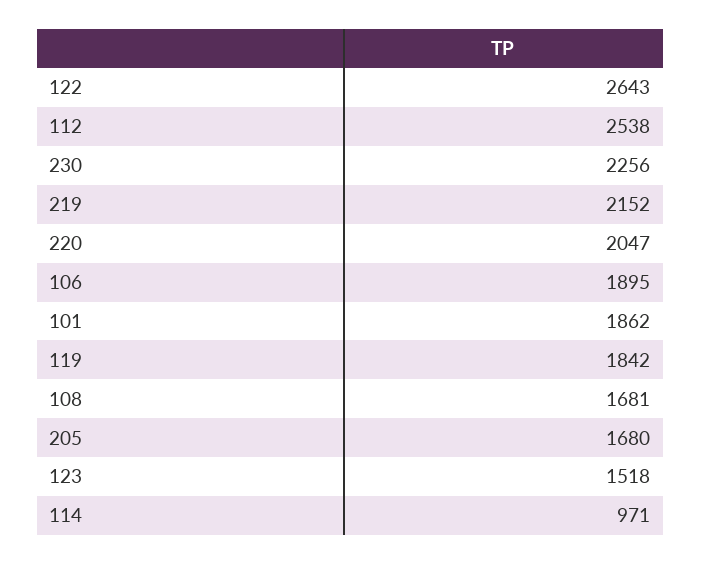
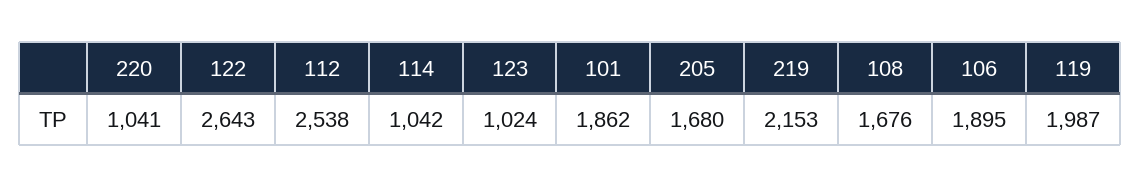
  {
    "122": 2643,
    "112": 2538,
-   "230": 2256,
-   "219": 2152,
+   "219": 2153,
-   "220": 2047,
+   "220": 1041,
    "106": 1895,
    "101": 1862,
-   "119": 1842,
+   "119": 1987,
-   "108": 1681,
+   "108": 1676,
    "205": 1680,
-   "123": 1518,
+   "123": 1024,
-   "114": 971
+   "114": 1042
  }

